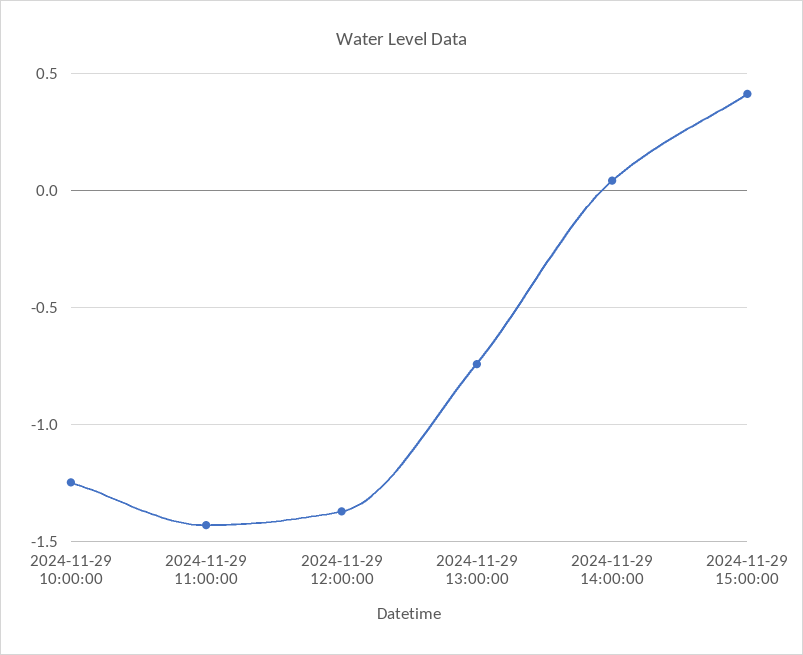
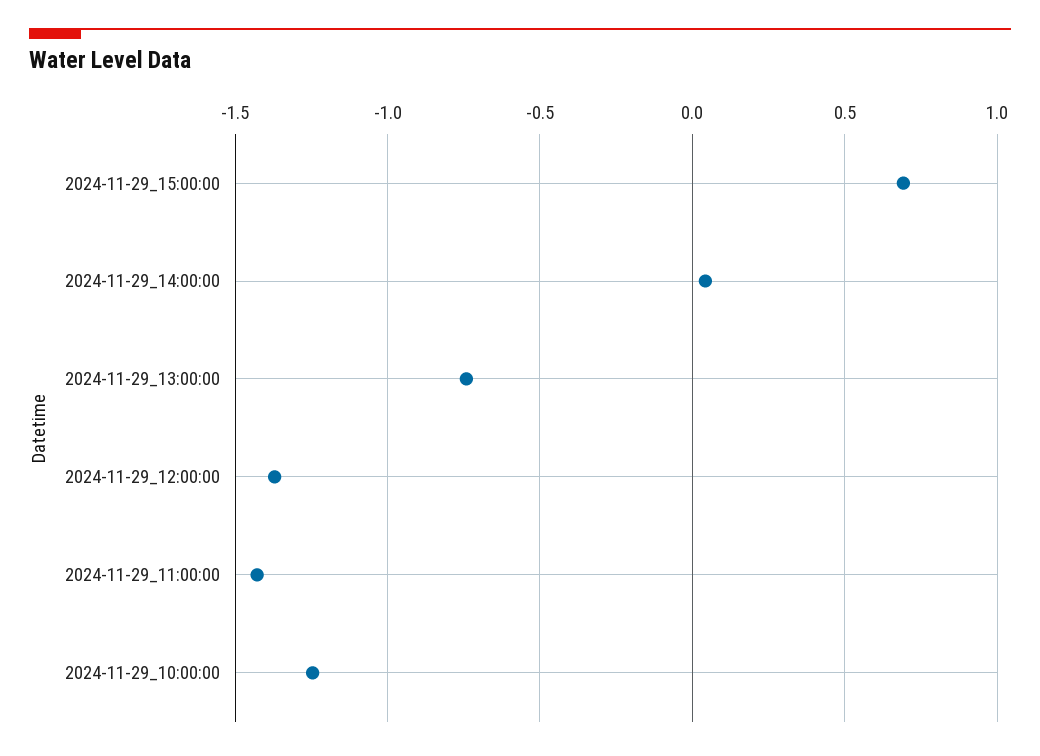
  {
    "2024-11-29 10:00:00": -1.25,
    "2024-11-29 11:00:00": -1.45,
    "2024-11-29 12:00:00": -1.35,
    "2024-11-29 13:00:00": -0.75,
    "2024-11-29 14:00:00": 0.05,
-   "2024-11-29 15:00:00": 0.4
+   "2024-11-29 15:00:00": 0.7
  }

